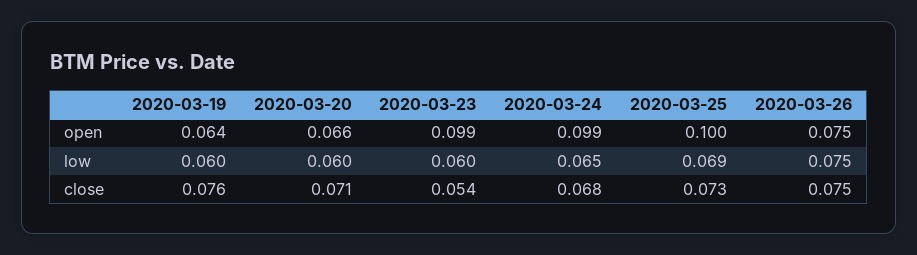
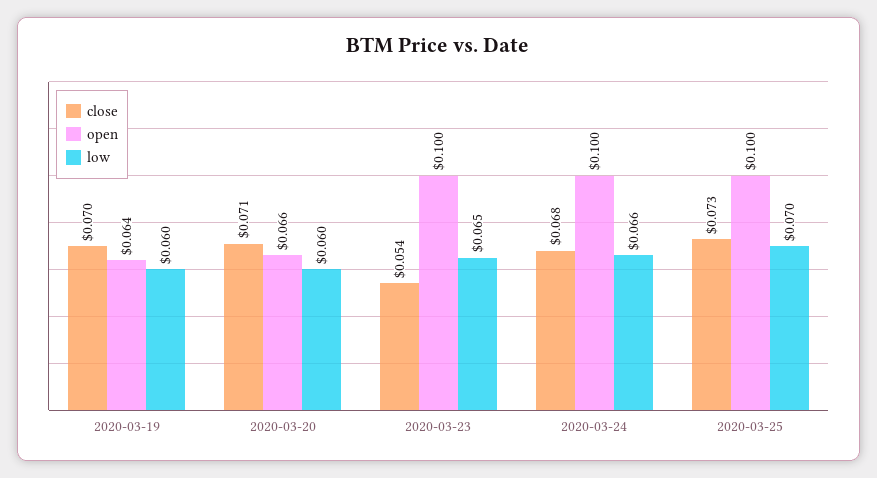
  {
    "open": {
      "2020-03-19": 0.064,
      "2020-03-20": 0.066,
-     "2020-03-23": 0.099,
+     "2020-03-23": 0.1,
-     "2020-03-24": 0.099,
+     "2020-03-24": 0.1,
-     "2020-03-25": 0.1,
+     "2020-03-25": 0.1
-     "2020-03-26": 0.075
    },
    "low": {
      "2020-03-19": 0.06,
      "2020-03-20": 0.06,
-     "2020-03-23": 0.06,
+     "2020-03-23": 0.065,
-     "2020-03-24": 0.065,
+     "2020-03-24": 0.066,
-     "2020-03-25": 0.069,
+     "2020-03-25": 0.07
-     "2020-03-26": 0.075
    },
    "close": {
-     "2020-03-19": 0.076,
+     "2020-03-19": 0.07,
      "2020-03-20": 0.071,
      "2020-03-23": 0.054,
      "2020-03-24": 0.068,
-     "2020-03-25": 0.073,
+     "2020-03-25": 0.073
-     "2020-03-26": 0.075
    }
  }

